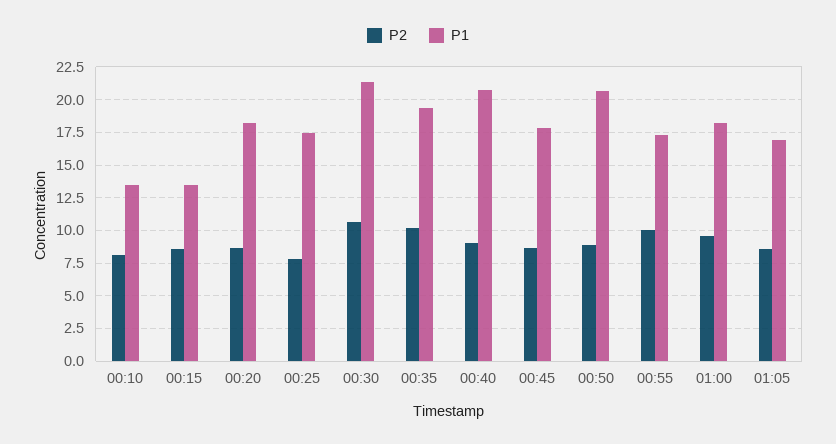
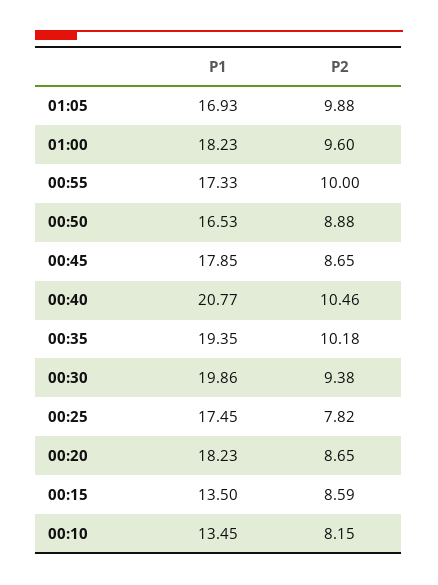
  {
    "P2": {
      "00:10": 8.15,
      "00:15": 8.59,
      "00:20": 8.65,
      "00:25": 7.82,
-     "00:30": 10.5,
+     "00:30": 9.38,
      "00:35": 10.18,
-     "00:40": 9,
+     "00:40": 10.46,
      "00:45": 8.65,
      "00:50": 8.88,
      "00:55": 10,
      "01:00": 9.6,
-     "01:05": 8.5
+     "01:05": 9.88
    },
    "P1": {
      "00:10": 13.45,
      "00:15": 13.5,
      "00:20": 18.23,
      "00:25": 17.45,
-     "00:30": 21.5,
+     "00:30": 19.86,
      "00:35": 19.35,
      "00:40": 20.77,
      "00:45": 17.85,
-     "00:50": 20.5,
+     "00:50": 16.53,
      "00:55": 17.33,
      "01:00": 18.23,
      "01:05": 16.93
    }
  }

